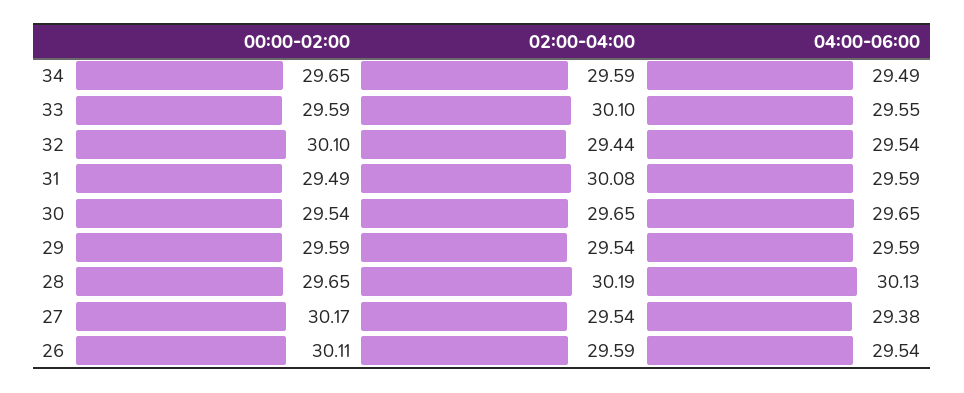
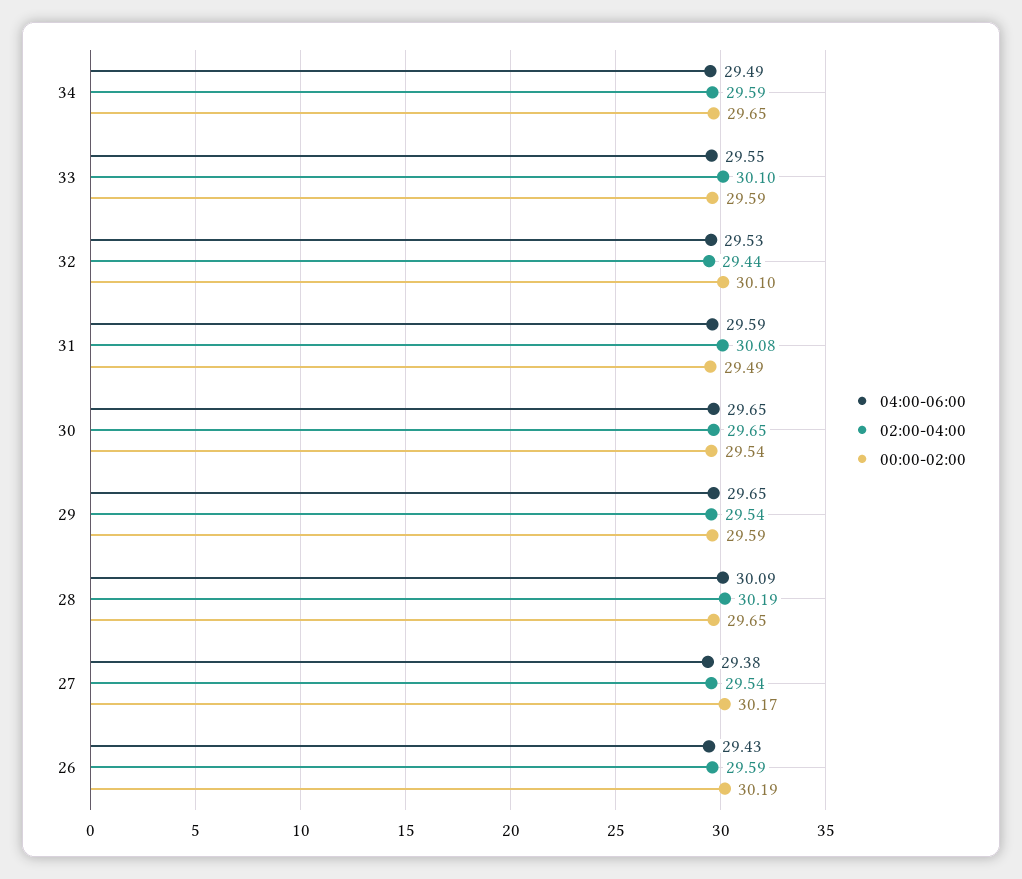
  {
    "00:00-02:00": {
      "34": 29.65,
      "33": 29.59,
      "32": 30.1,
      "31": 29.49,
      "30": 29.54,
      "29": 29.59,
      "28": 29.65,
      "27": 30.17,
-     "26": 30.11
+     "26": 30.19
    },
    "02:00-04:00": {
      "34": 29.59,
      "33": 30.1,
      "32": 29.44,
      "31": 30.08,
      "30": 29.65,
      "29": 29.54,
      "28": 30.19,
      "27": 29.54,
      "26": 29.59
    },
    "04:00-06:00": {
      "34": 29.49,
      "33": 29.55,
-     "32": 29.54,
+     "32": 29.53,
      "31": 29.59,
      "30": 29.65,
-     "29": 29.59,
+     "29": 29.65,
-     "28": 30.13,
+     "28": 30.09,
      "27": 29.38,
-     "26": 29.54
+     "26": 29.43
    }
  }

